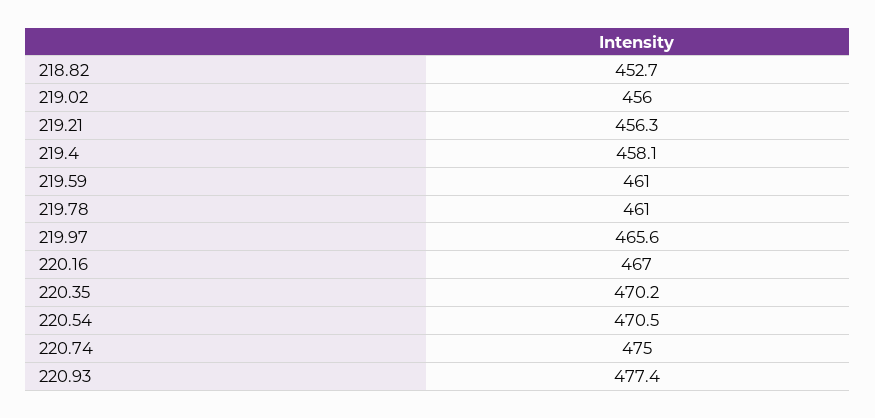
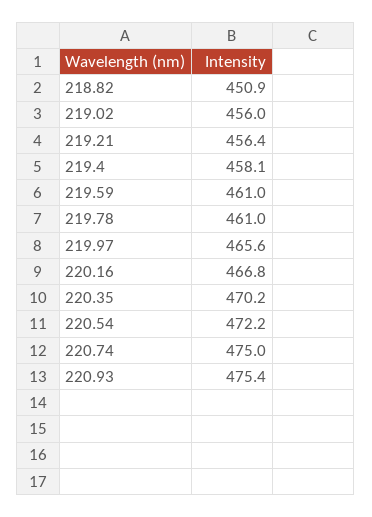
  {
-   "218.82": 452.7,
+   "218.82": 450.9,
    "219.02": 456,
-   "219.21": 456.3,
+   "219.21": 456.4,
    "219.4": 458.1,
    "219.59": 461,
    "219.78": 461,
    "219.97": 465.6,
-   "220.16": 467,
+   "220.16": 466.8,
    "220.35": 470.2,
-   "220.54": 470.5,
+   "220.54": 472.2,
    "220.74": 475,
-   "220.93": 477.4
+   "220.93": 475.4
  }

